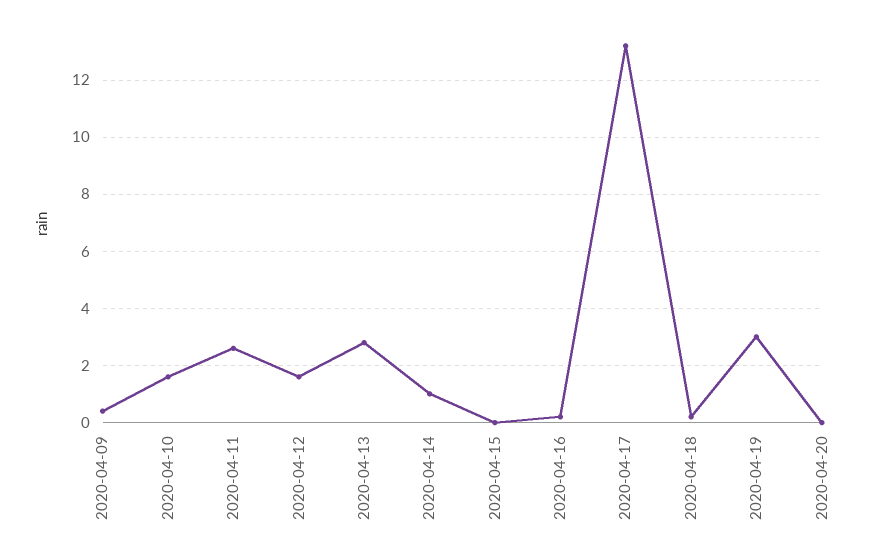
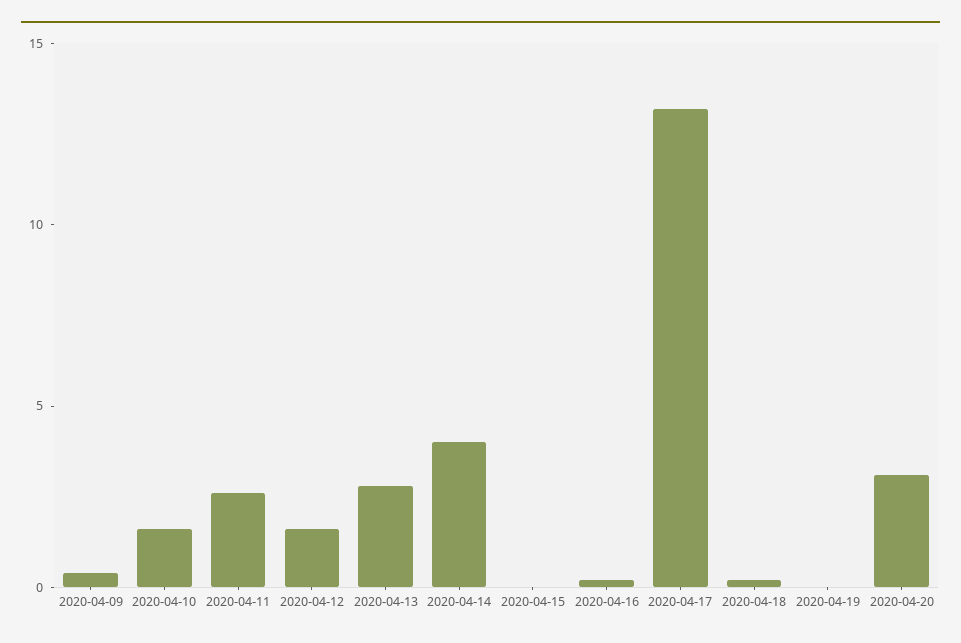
  {
    "2020-04-09": 0.5,
    "2020-04-10": 1.5,
    "2020-04-11": 2.5,
    "2020-04-12": 1.5,
    "2020-04-13": 3,
-   "2020-04-14": 1,
+   "2020-04-14": 4,
    "2020-04-15": 0,
    "2020-04-16": 0,
    "2020-04-17": 13,
    "2020-04-18": 0,
-   "2020-04-19": 3,
+   "2020-04-19": 0,
-   "2020-04-20": 0
+   "2020-04-20": 3
  }

